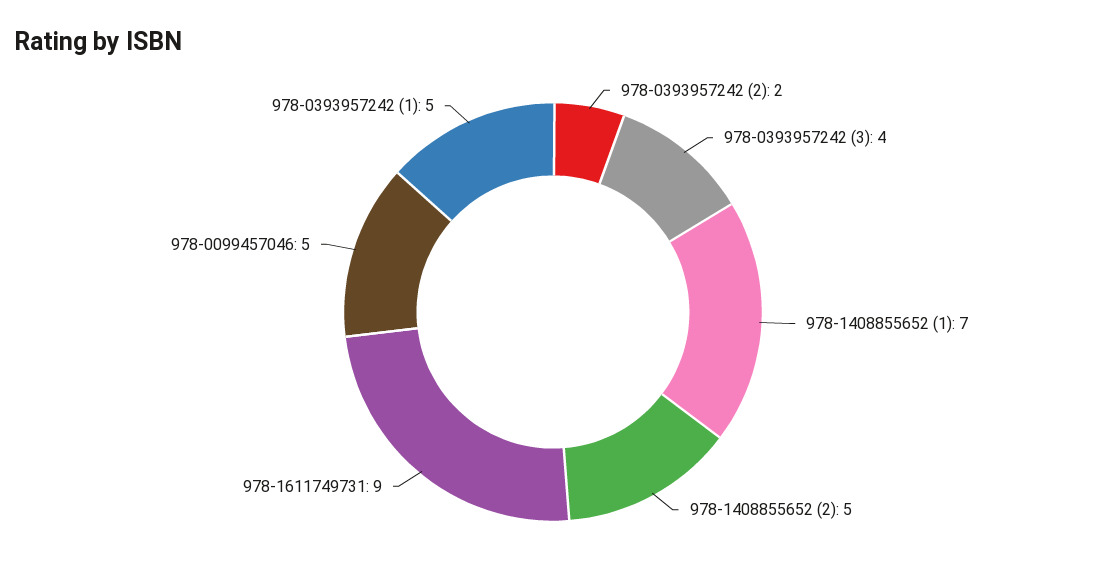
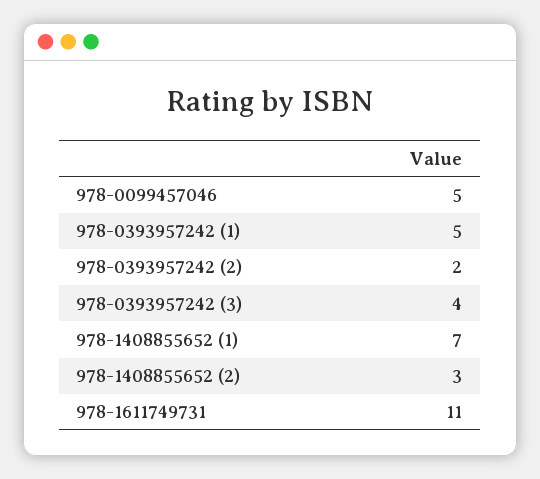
  {
    "978-0393957242 (2)": 2,
    "978-0393957242 (3)": 4,
    "978-1408855652 (1)": 7,
-   "978-1408855652 (2)": 5,
+   "978-1408855652 (2)": 3,
-   "978-1611749731": 9,
+   "978-1611749731": 11,
    "978-0099457046": 5,
    "978-0393957242 (1)": 5
  }

